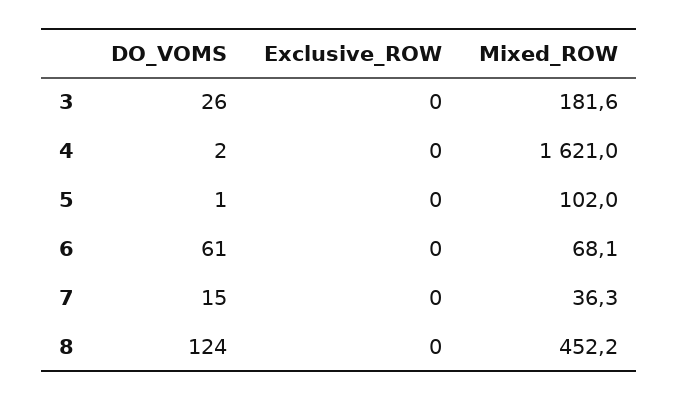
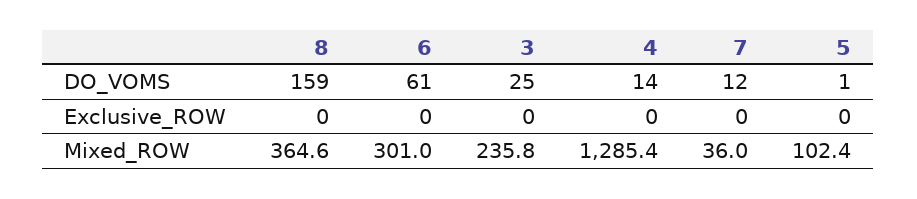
  {
    "DO_VOMS": {
-     "3": 26,
+     "3": 25,
-     "4": 2,
+     "4": 14,
      "5": 1,
      "6": 61,
-     "7": 15,
+     "7": 12,
-     "8": 124
+     "8": 159
    },
    "Exclusive_ROW": {
      "3": 0,
      "4": 0,
      "5": 0,
      "6": 0,
      "7": 0,
      "8": 0
    },
    "Mixed_ROW": {
-     "3": 181.6,
+     "3": 235.8,
-     "4": 1621,
+     "4": 1285.4,
-     "5": 102,
+     "5": 102.4,
-     "6": 68.1,
+     "6": 301,
-     "7": 36.3,
+     "7": 36,
-     "8": 452.2
+     "8": 364.6
    }
  }

